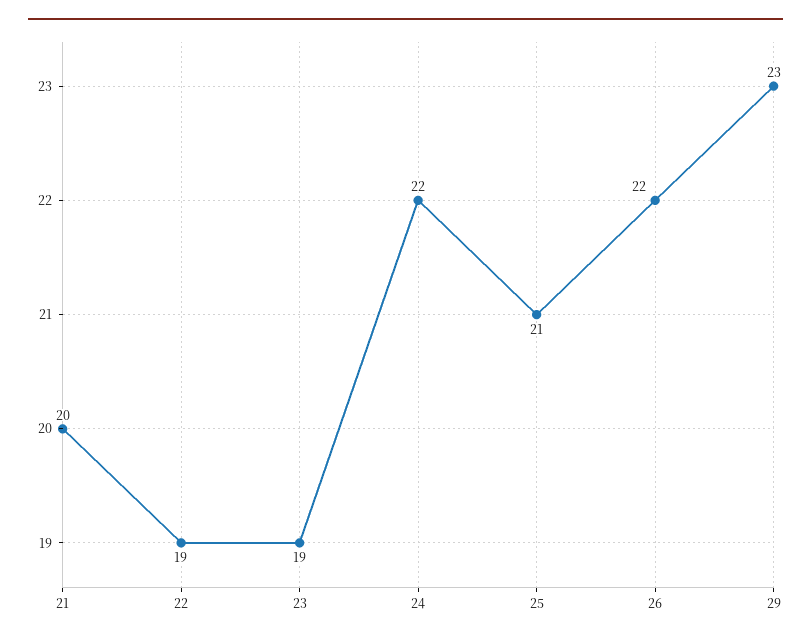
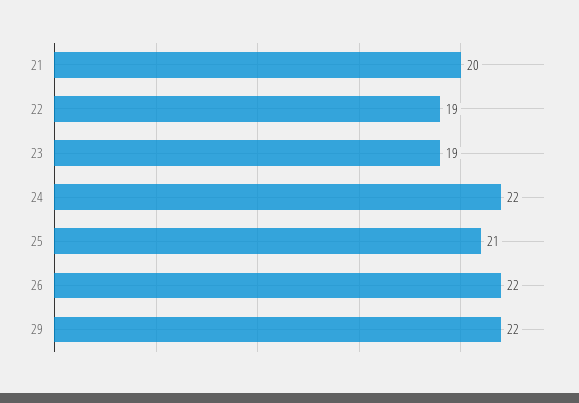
  {
    "21": 20,
    "22": 19,
    "23": 19,
    "24": 22,
    "25": 21,
    "26": 22,
-   "29": 23
+   "29": 22
  }

